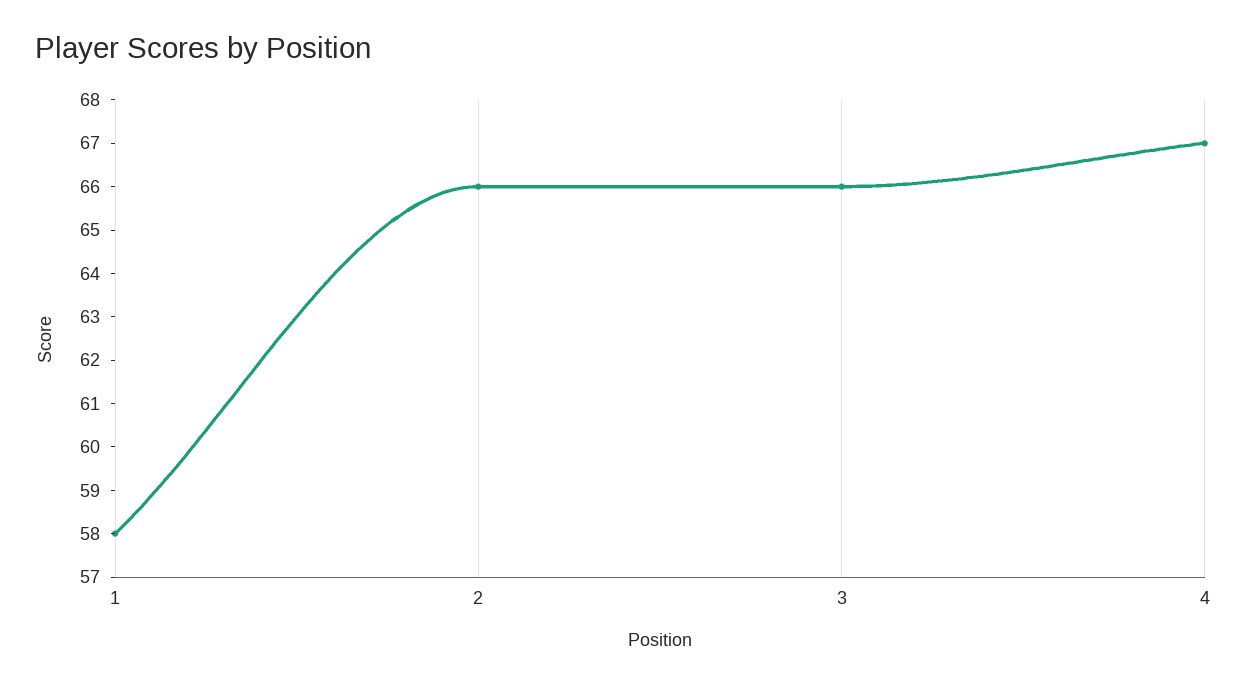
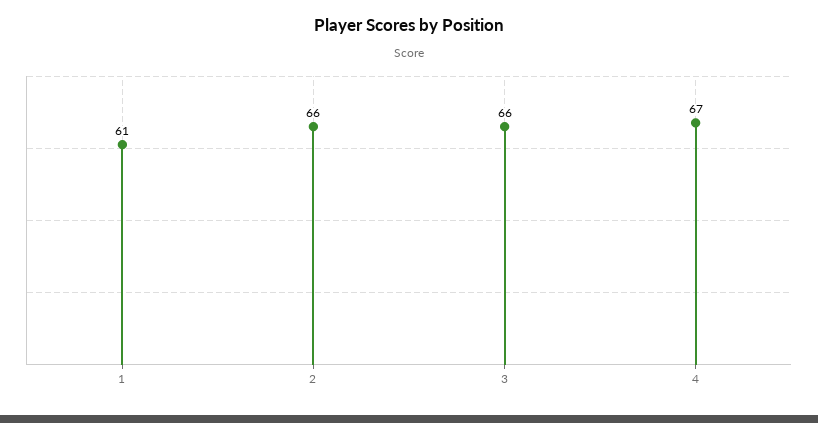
  {
-   "1": 58,
+   "1": 61,
    "2": 66,
    "3": 66,
    "4": 67
  }

